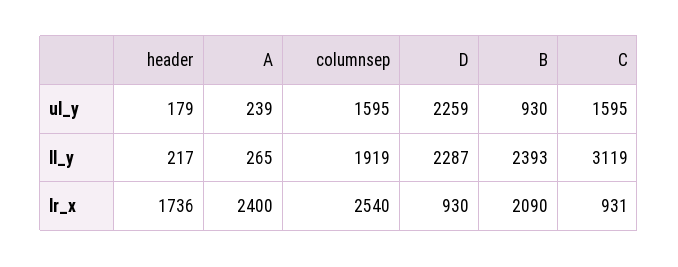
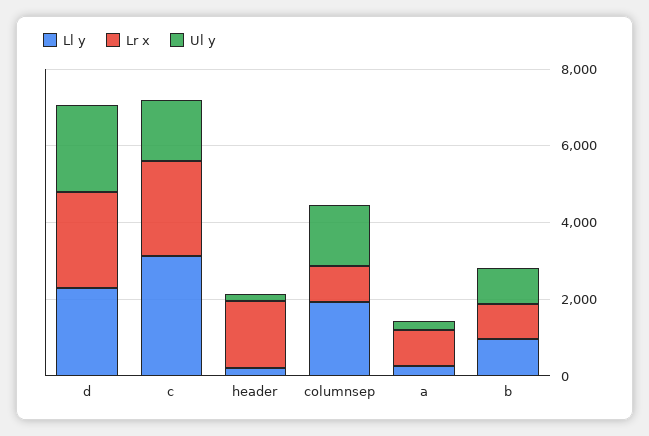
  {
    "ul_y": {
      "header": 179,
      "A": 239,
      "columnsep": 1595,
      "D": 2259,
      "B": 930,
      "C": 1595
    },
    "ll_y": {
      "header": 217,
      "A": 265,
      "columnsep": 1919,
      "D": 2287,
-     "B": 2393,
+     "B": 1000,
      "C": 3119
    },
    "lr_x": {
      "header": 1736,
-     "A": 2400,
+     "A": 1000,
-     "columnsep": 2540,
+     "columnsep": 1000,
-     "D": 930,
+     "D": 2500,
-     "B": 2090,
+     "B": 1000,
-     "C": 931
+     "C": 2500
    }
  }

